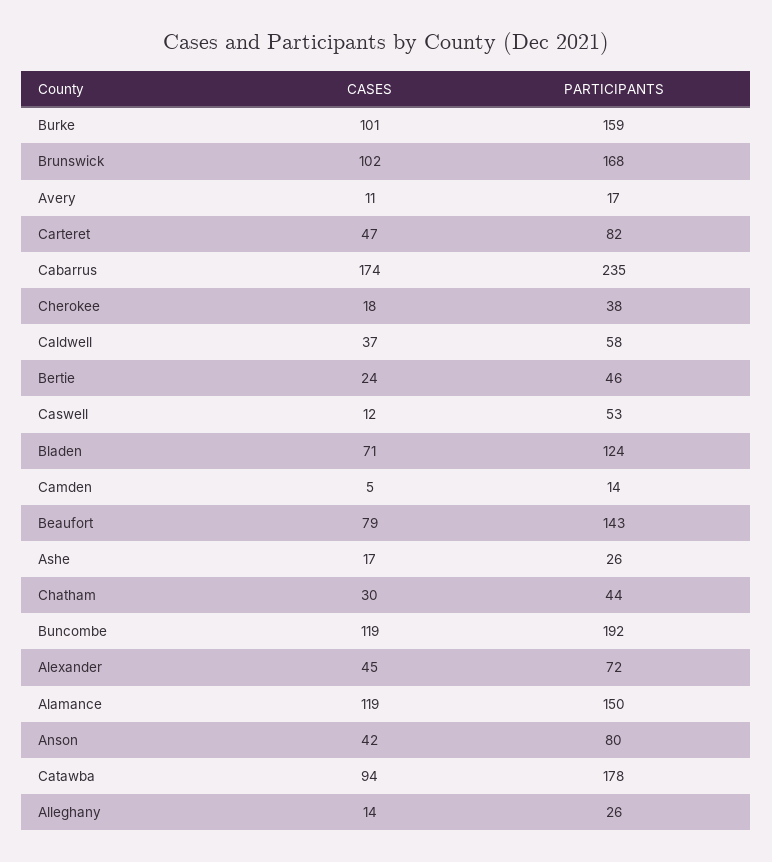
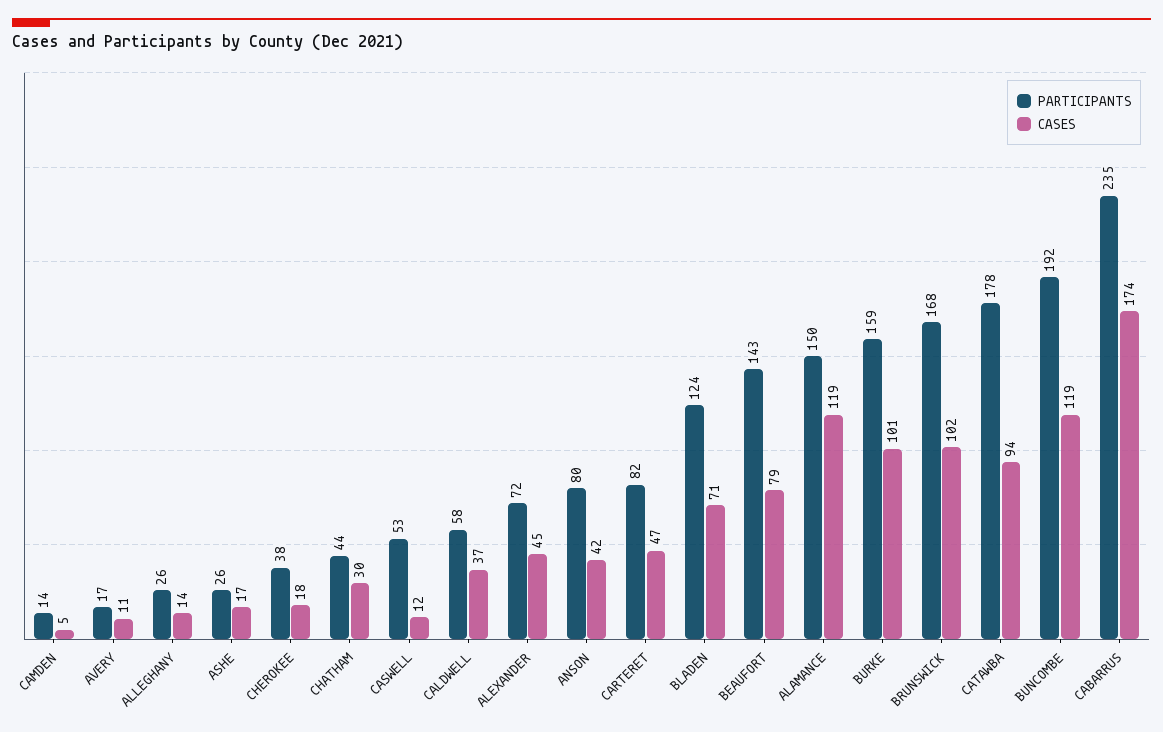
  {
    "CASES": {
      "Burke": 101,
      "Brunswick": 102,
      "Avery": 11,
      "Carteret": 47,
      "Cabarrus": 174,
      "Cherokee": 18,
      "Caldwell": 37,
-     "Bertie": 24,
      "Caswell": 12,
      "Bladen": 71,
      "Camden": 5,
      "Beaufort": 79,
      "Ashe": 17,
      "Chatham": 30,
      "Buncombe": 119,
      "Alexander": 45,
      "Alamance": 119,
      "Anson": 42,
      "Catawba": 94,
      "Alleghany": 14
    },
    "PARTICIPANTS": {
      "Burke": 159,
      "Brunswick": 168,
      "Avery": 17,
      "Carteret": 82,
      "Cabarrus": 235,
      "Cherokee": 38,
      "Caldwell": 58,
-     "Bertie": 46,
      "Caswell": 53,
      "Bladen": 124,
      "Camden": 14,
      "Beaufort": 143,
      "Ashe": 26,
      "Chatham": 44,
      "Buncombe": 192,
      "Alexander": 72,
      "Alamance": 150,
      "Anson": 80,
      "Catawba": 178,
      "Alleghany": 26
    }
  }

